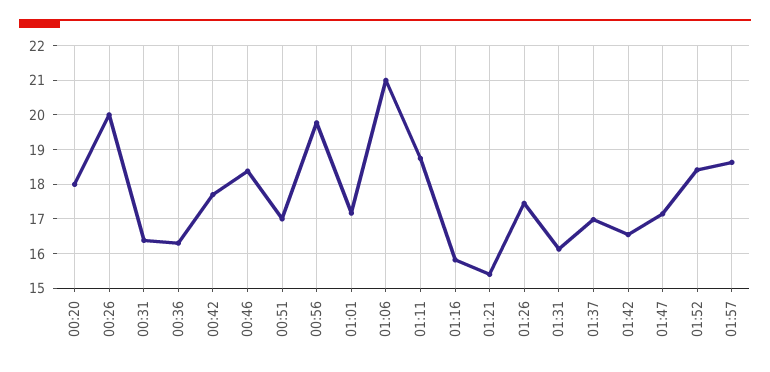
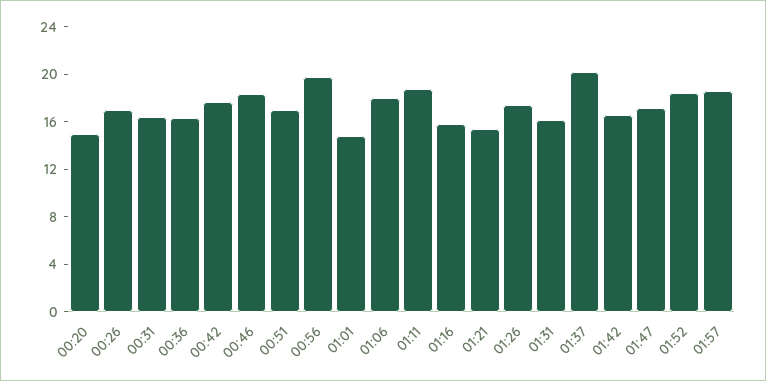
  {
-   "00:20": 18,
+   "00:20": 15,
-   "00:26": 20,
+   "00:26": 17,
    "00:31": 16.4,
    "00:36": 16.4,
    "00:42": 17.8,
    "00:46": 18.4,
    "00:51": 17,
    "00:56": 19.8,
-   "01:01": 17.2,
+   "01:01": 15,
-   "01:06": 21,
+   "01:06": 18,
    "01:11": 18.8,
    "01:16": 15.8,
    "01:21": 15.4,
    "01:26": 17.4,
    "01:31": 16.2,
-   "01:37": 17,
+   "01:37": 20,
    "01:42": 16.6,
    "01:47": 17.2,
    "01:52": 18.4,
    "01:57": 18.6
  }

